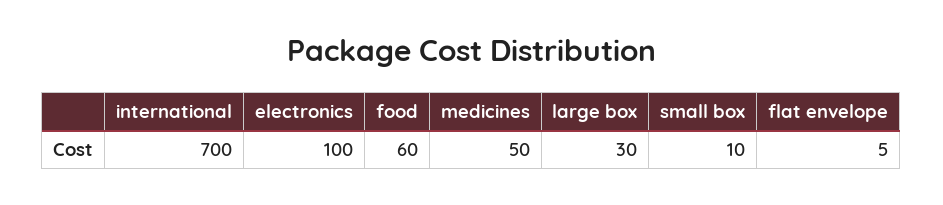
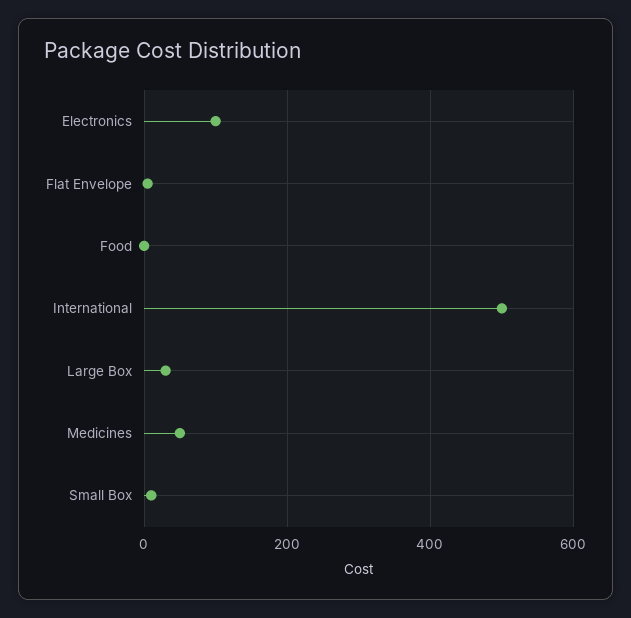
  {
-   "international": 700,
+   "international": 500,
    "electronics": 100,
-   "food": 60,
+   "food": 0,
    "medicines": 50,
    "large box": 30,
    "small box": 10,
    "flat envelope": 5
  }

